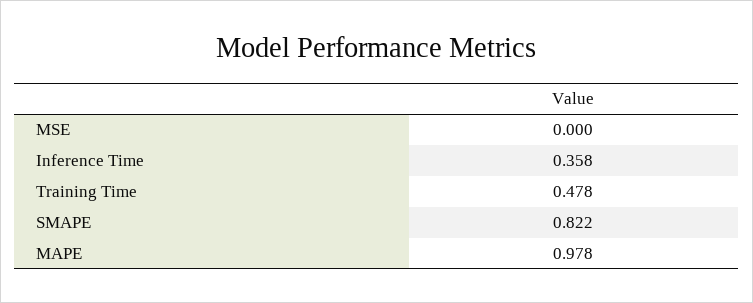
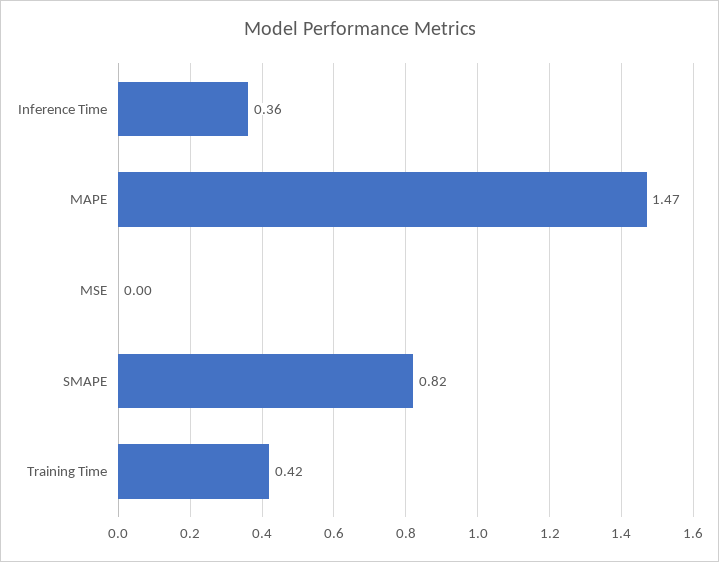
  {
    "MSE": 0,
    "Inference Time": 0.358,
-   "Training Time": 0.478,
+   "Training Time": 0.42,
    "SMAPE": 0.822,
-   "MAPE": 0.978
+   "MAPE": 1.47
  }

